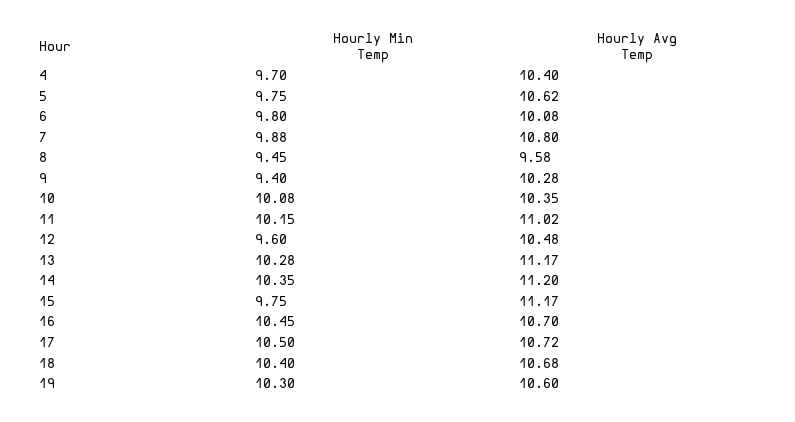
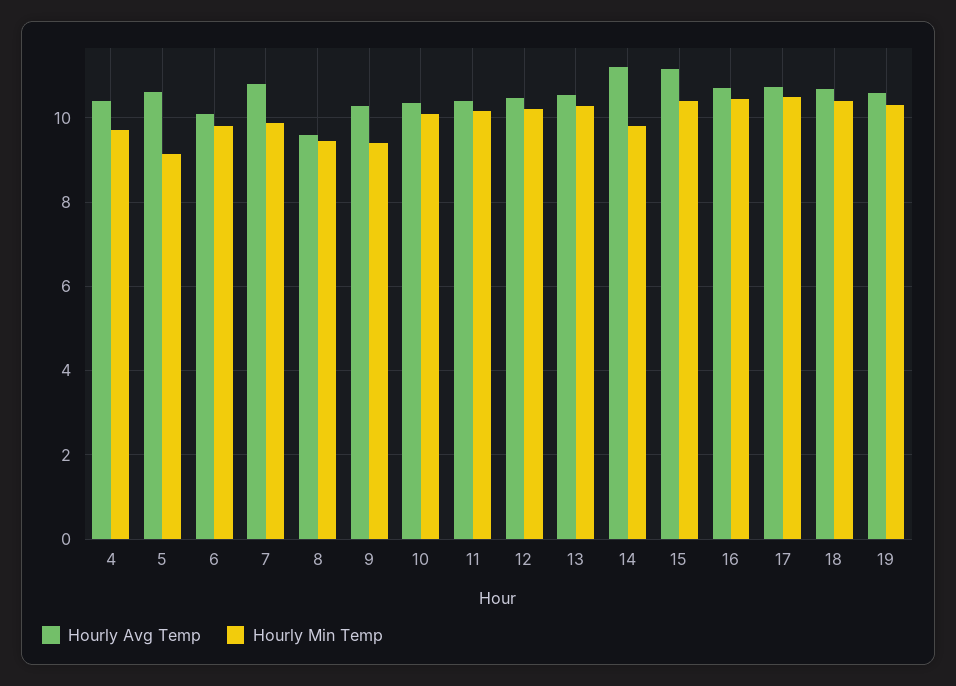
  {
    "Hourly Min Temp": {
      "4": 9.7,
-     "5": 9.75,
+     "5": 9.2,
      "6": 9.8,
      "7": 9.88,
      "8": 9.45,
      "9": 9.4,
      "10": 10.08,
      "11": 10.15,
-     "12": 9.6,
+     "12": 10.2,
      "13": 10.28,
-     "14": 10.35,
+     "14": 9.8,
-     "15": 9.75,
+     "15": 10.4,
      "16": 10.45,
      "17": 10.5,
      "18": 10.4,
      "19": 10.3
    },
    "Hourly Avg Temp": {
      "4": 10.4,
      "5": 10.62,
      "6": 10.08,
      "7": 10.8,
      "8": 9.58,
      "9": 10.28,
      "10": 10.35,
-     "11": 11.02,
+     "11": 10.4,
      "12": 10.48,
-     "13": 11.17,
+     "13": 10.6,
      "14": 11.2,
      "15": 11.17,
      "16": 10.7,
      "17": 10.72,
      "18": 10.68,
      "19": 10.6
    }
  }

